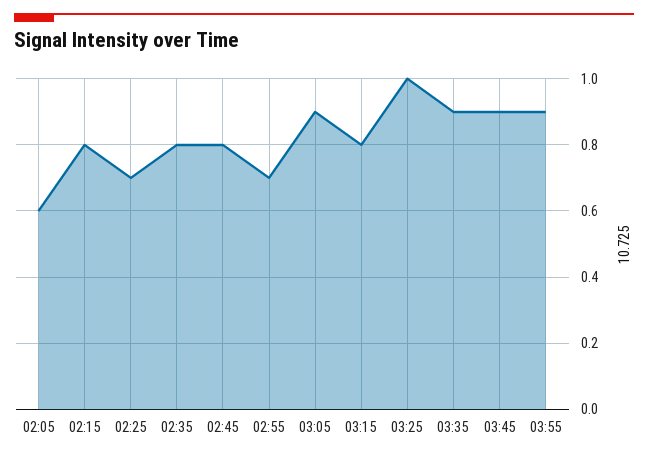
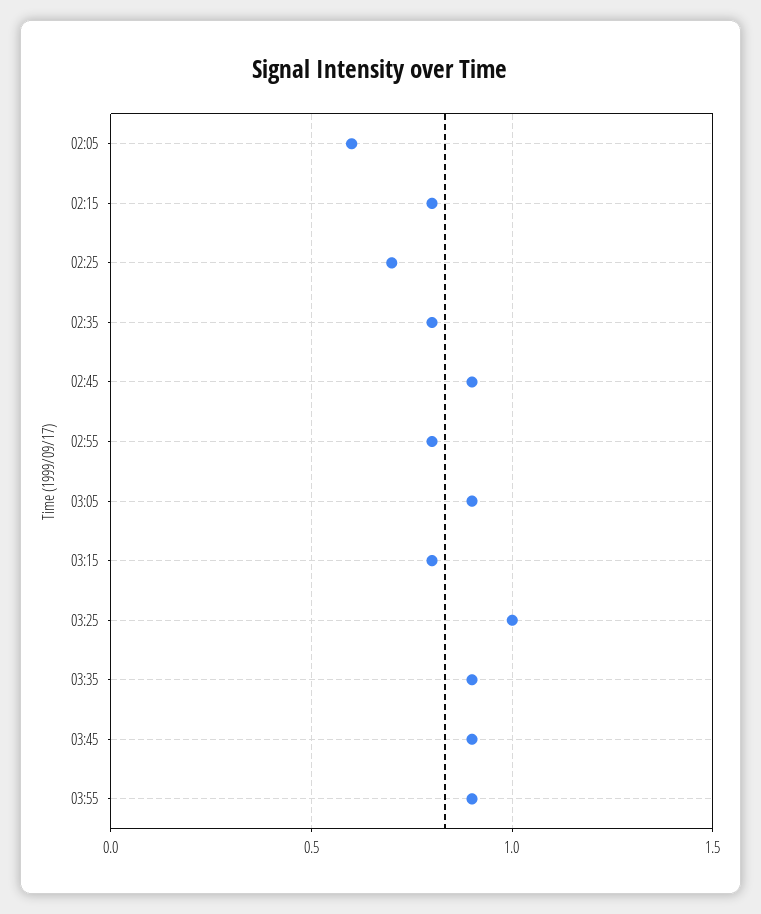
  {
    "02:05": 0.6,
    "02:15": 0.8,
    "02:25": 0.7,
    "02:35": 0.8,
-   "02:45": 0.8,
+   "02:45": 0.9,
-   "02:55": 0.7,
+   "02:55": 0.8,
    "03:05": 0.9,
    "03:15": 0.8,
    "03:25": 1,
    "03:35": 0.9,
    "03:45": 0.9,
    "03:55": 0.9
  }

